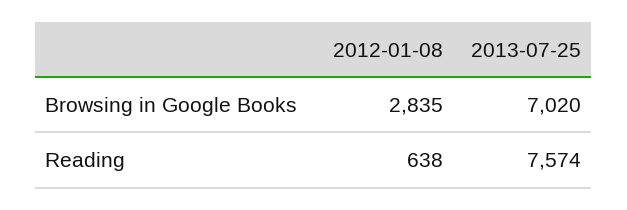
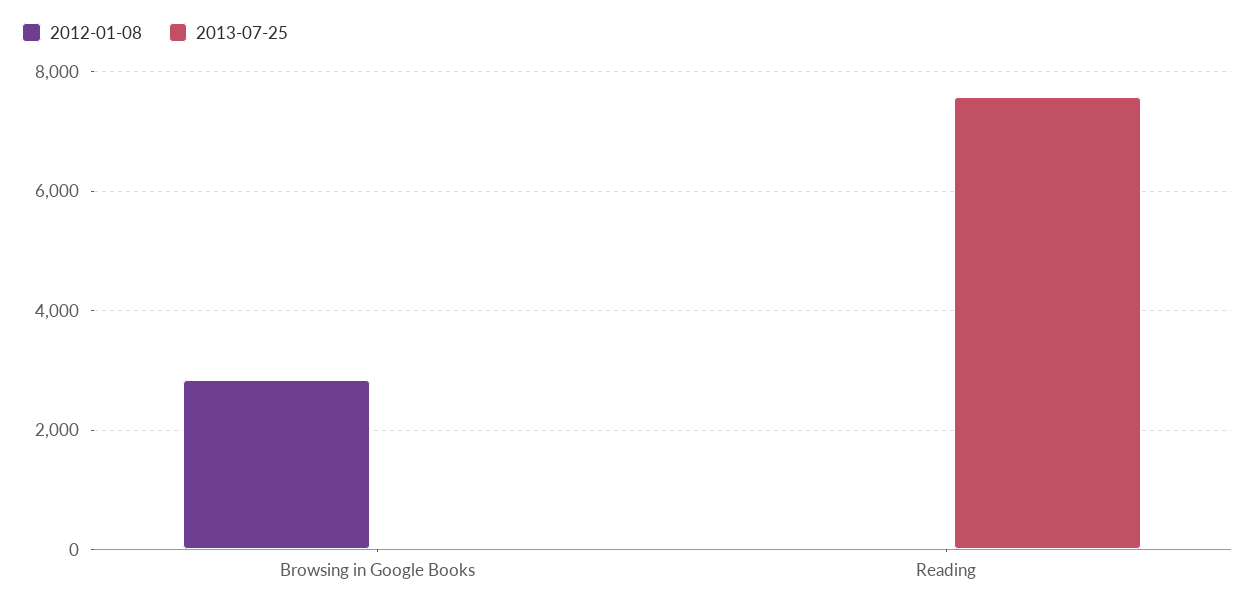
  {
    "2012-01-08": {
      "Browsing in Google Books": 2835,
-     "Reading": 638
+     "Reading": 0
    },
    "2013-07-25": {
-     "Browsing in Google Books": 7020,
+     "Browsing in Google Books": 0,
      "Reading": 7574
    }
  }

